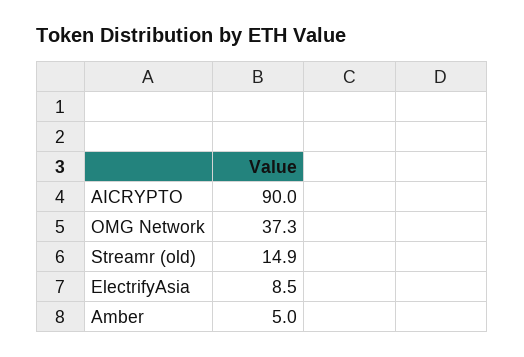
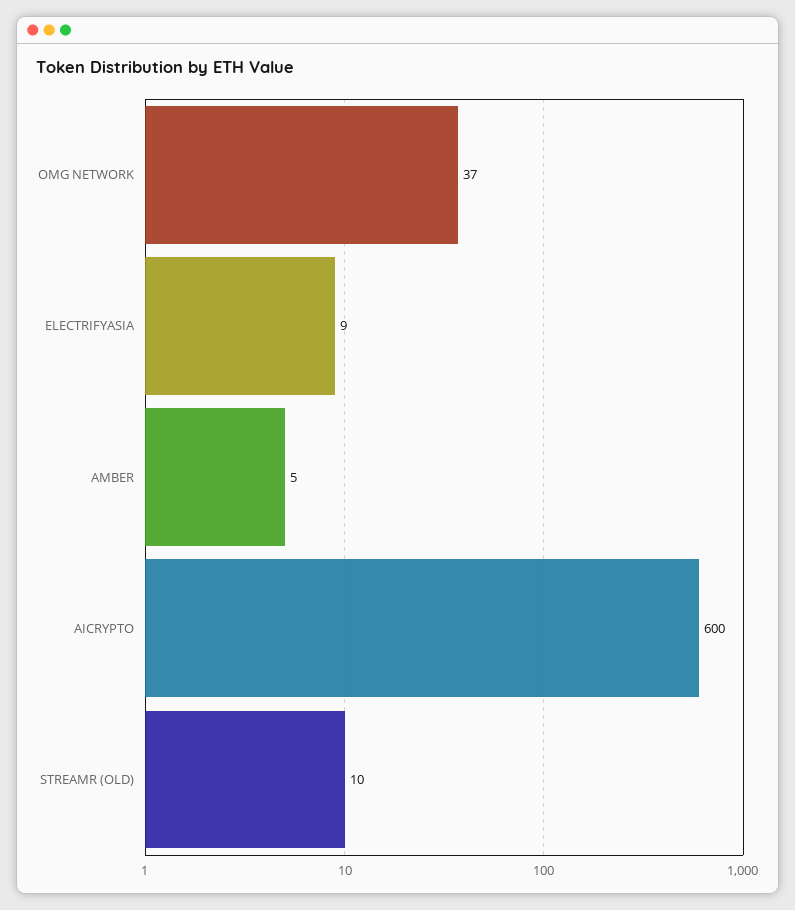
  {
-   "AICRYPTO": 90,
+   "AICRYPTO": 600,
    "OMG Network": 37.3,
-   "Streamr (old)": 14.9,
+   "Streamr (old)": 10,
    "ElectrifyAsia": 8.5,
    "Amber": 5
  }

